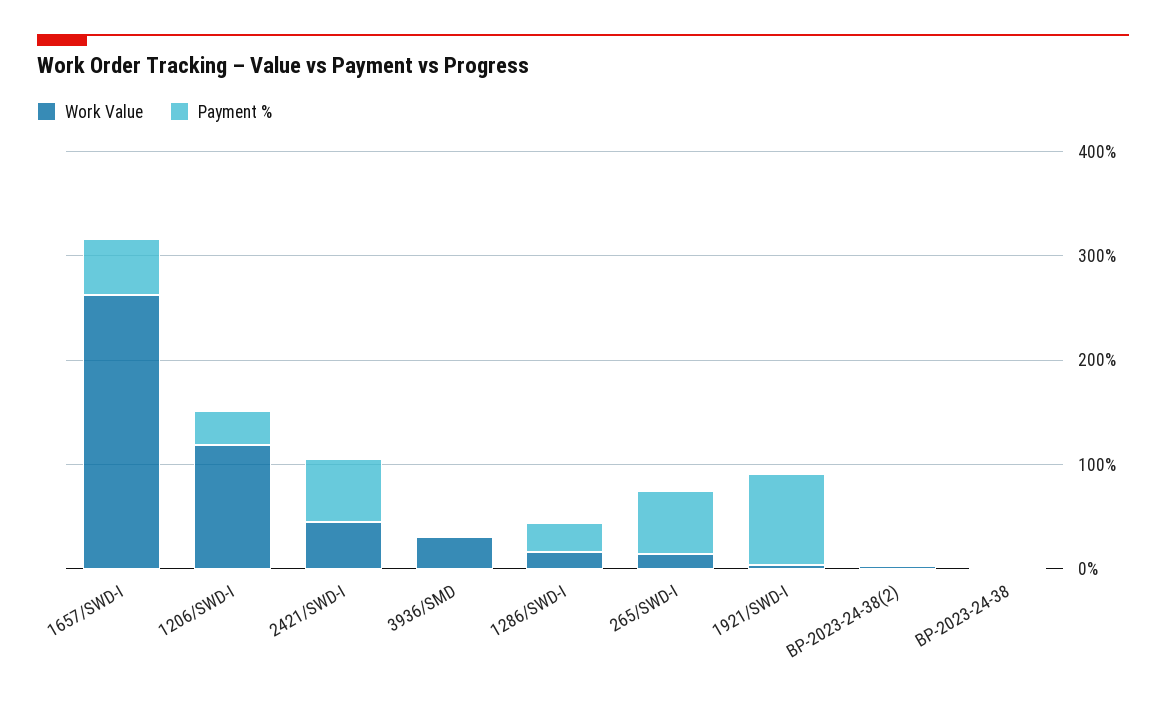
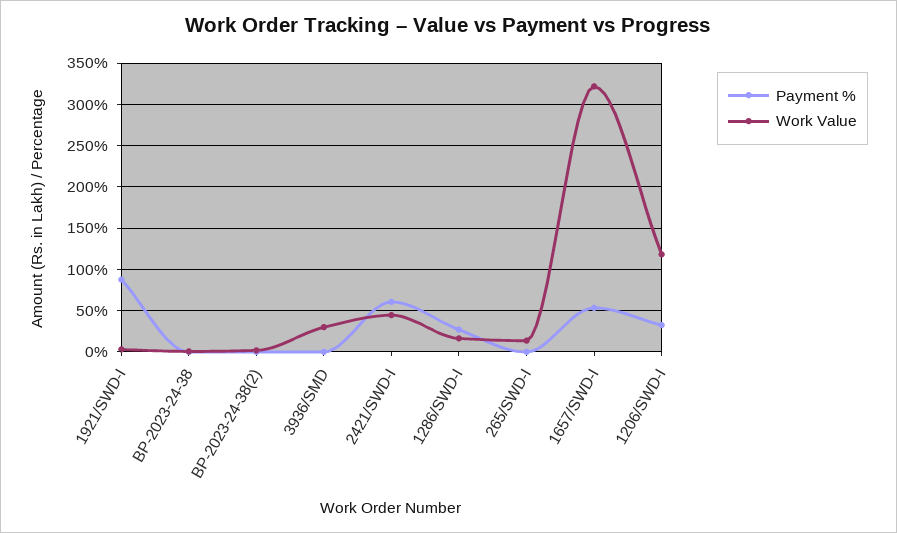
  {
    "Work Value": {
-     "1657/SWD-I": 260,
+     "1657/SWD-I": 320,
      "1206/SWD-I": 120,
      "2421/SWD-I": 40,
      "3936/SMD": 30,
      "1286/SWD-I": 20,
      "265/SWD-I": 10,
      "1921/SWD-I": 0,
      "BP-2023-24-38(2)": 0,
      "BP-2023-24-38": 0
    },
    "Payment %": {
      "1657/SWD-I": 50,
      "1206/SWD-I": 30,
      "2421/SWD-I": 60,
      "3936/SMD": 0,
      "1286/SWD-I": 30,
-     "265/SWD-I": 60,
+     "265/SWD-I": 0,
      "1921/SWD-I": 90,
      "BP-2023-24-38(2)": 0,
      "BP-2023-24-38": 0
    }
  }

